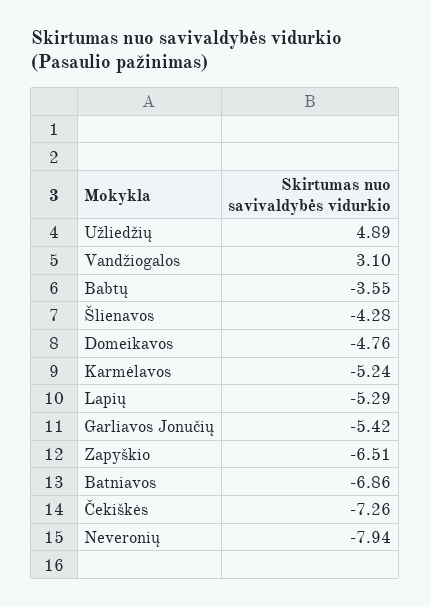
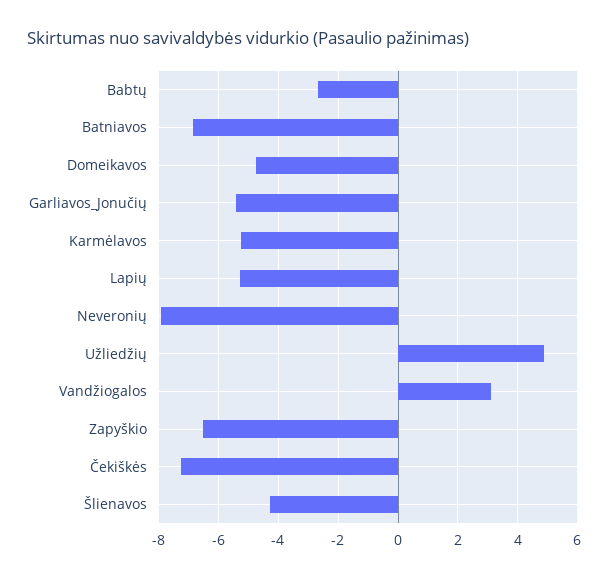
  {
    "Užliedžių": 4.89,
    "Vandžiogalos": 3.1,
-   "Babtų": -3.55,
+   "Babtų": -2.75,
    "Šlienavos": -4.28,
    "Domeikavos": -4.76,
    "Karmėlavos": -5.24,
    "Lapių": -5.29,
    "Garliavos Jonučių": -5.42,
    "Zapyškio": -6.51,
    "Batniavos": -6.86,
    "Čekiškės": -7.26,
    "Neveronių": -7.94
  }

